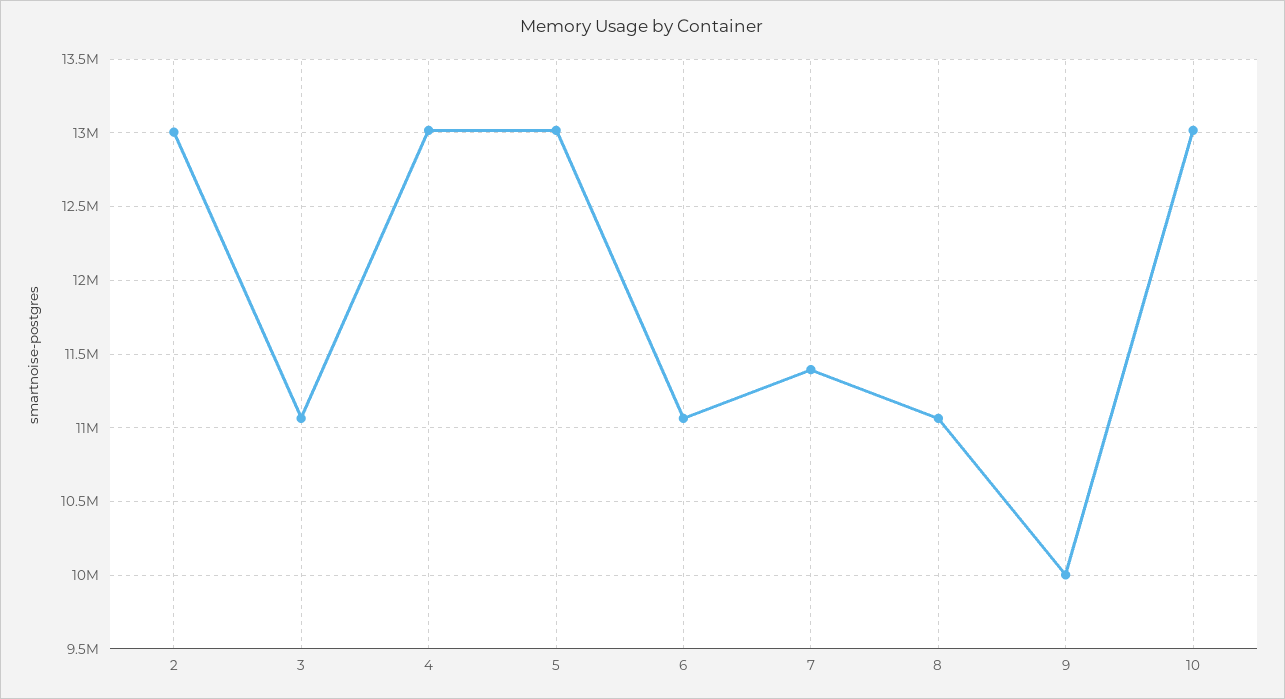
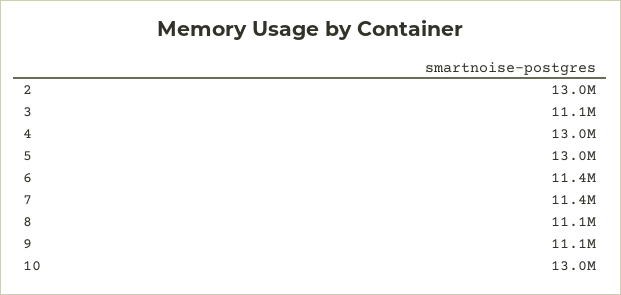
  {
    "2": 13000000,
    "3": 11100000,
    "4": 13000000,
    "5": 13000000,
-   "6": 11050000,
+   "6": 11400000,
    "7": 11400000,
    "8": 11100000,
-   "9": 10000000,
+   "9": 11100000,
    "10": 13000000
  }

